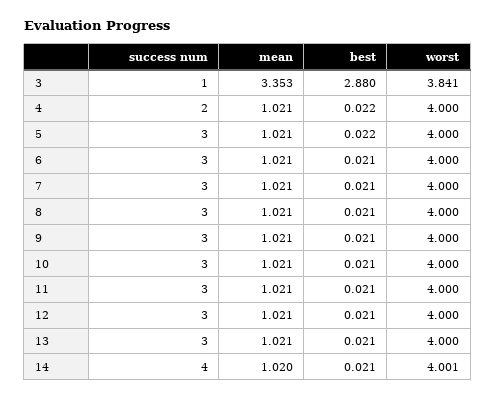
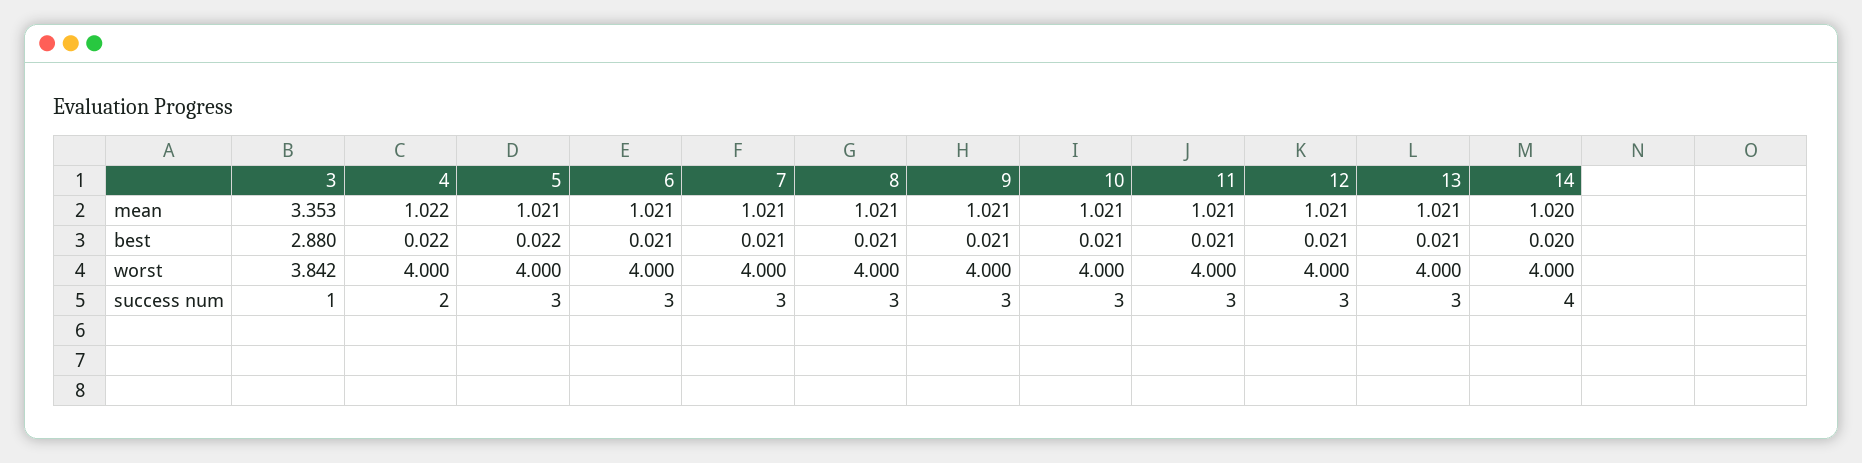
  {
    "success num": {
      "3": 1,
      "4": 2,
      "5": 3,
      "6": 3,
      "7": 3,
      "8": 3,
      "9": 3,
      "10": 3,
      "11": 3,
      "12": 3,
      "13": 3,
      "14": 4
    },
    "mean": {
      "3": 3.353,
-     "4": 1.021,
+     "4": 1.022,
      "5": 1.021,
      "6": 1.021,
      "7": 1.021,
      "8": 1.021,
      "9": 1.021,
      "10": 1.021,
      "11": 1.021,
      "12": 1.021,
      "13": 1.021,
      "14": 1.02
    },
    "best": {
      "3": 2.88,
      "4": 0.022,
      "5": 0.022,
      "6": 0.021,
      "7": 0.021,
      "8": 0.021,
      "9": 0.021,
      "10": 0.021,
      "11": 0.021,
      "12": 0.021,
      "13": 0.021,
-     "14": 0.021
+     "14": 0.02
    },
    "worst": {
-     "3": 3.841,
+     "3": 3.842,
      "4": 4,
      "5": 4,
      "6": 4,
      "7": 4,
      "8": 4,
      "9": 4,
      "10": 4,
      "11": 4,
      "12": 4,
      "13": 4,
-     "14": 4.001
+     "14": 4
    }
  }

